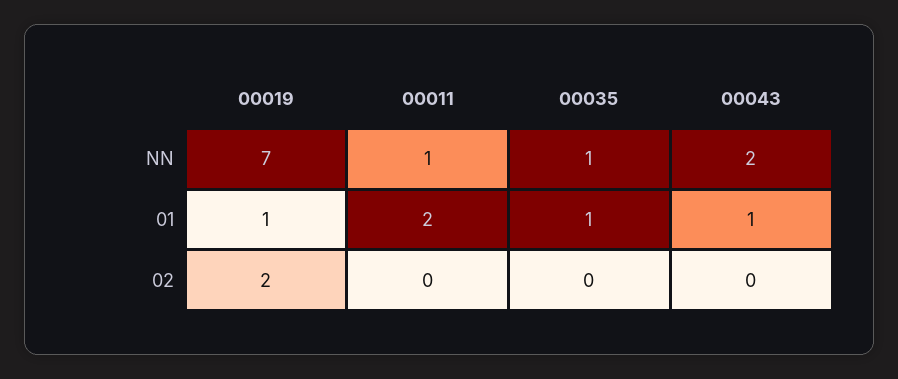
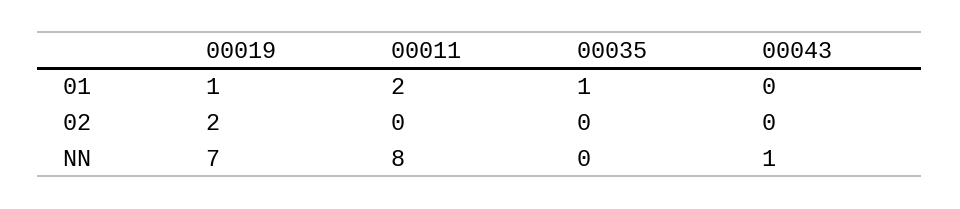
  {
    "00019": {
      "NN": 7,
      "01": 1,
      "02": 2
    },
    "00011": {
-     "NN": 1,
+     "NN": 8,
      "01": 2,
      "02": 0
    },
    "00035": {
-     "NN": 1,
+     "NN": 0,
      "01": 1,
      "02": 0
    },
    "00043": {
-     "NN": 2,
+     "NN": 1,
-     "01": 1,
+     "01": 0,
      "02": 0
    }
  }

